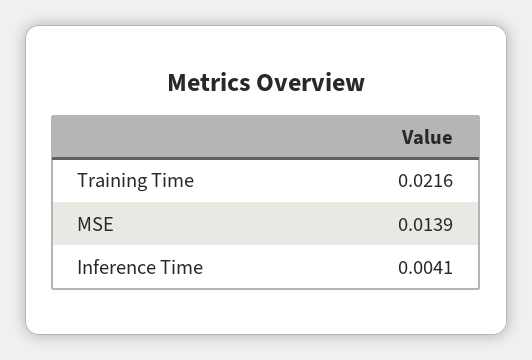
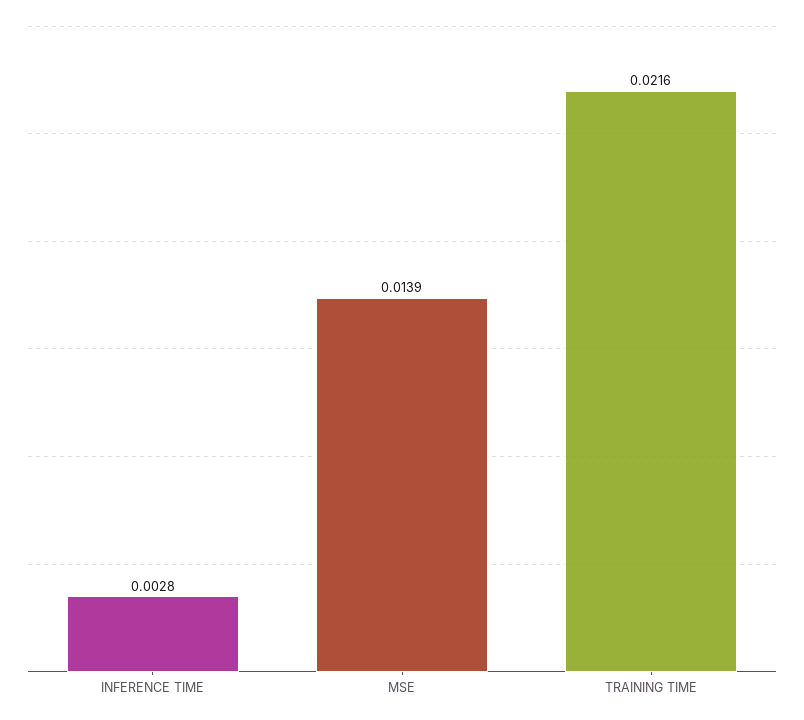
  {
    "Training Time": 0.0216,
    "MSE": 0.0139,
-   "Inference Time": 0.0041
+   "Inference Time": 0.0028
  }

